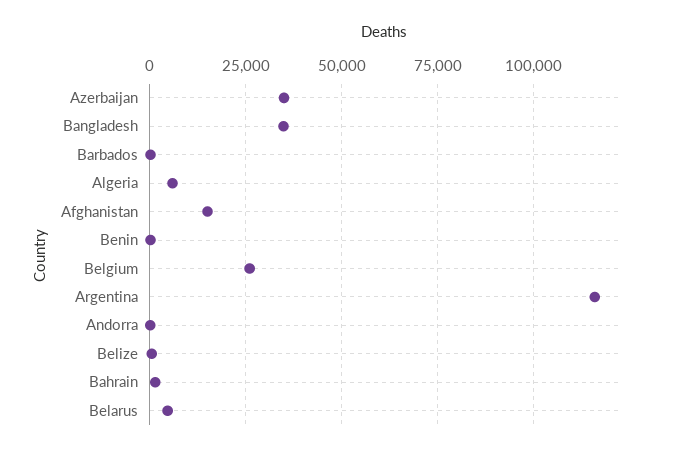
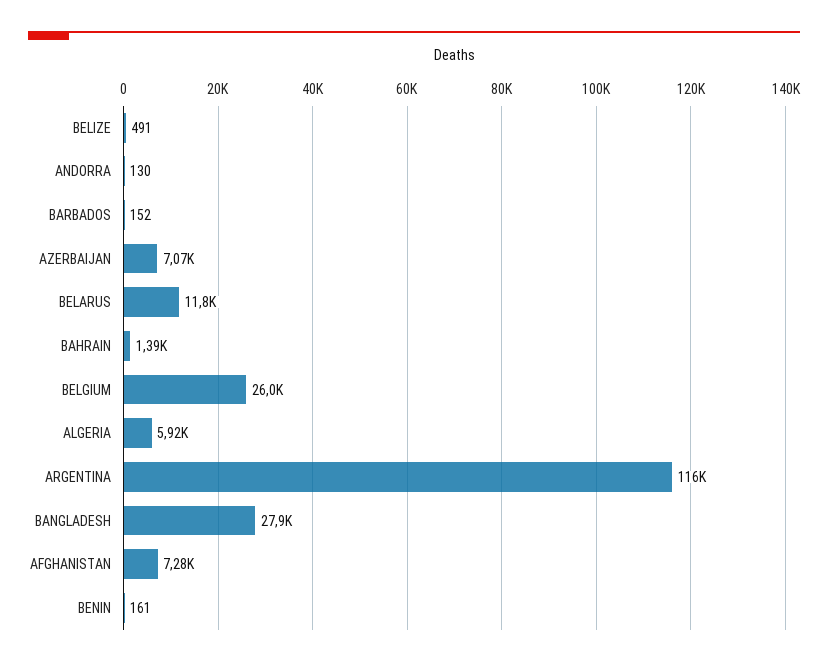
  {
-   "Azerbaijan": 35000,
+   "Azerbaijan": 7070,
-   "Bangladesh": 35000,
+   "Bangladesh": 27900,
    "Barbados": 152,
    "Algeria": 5920,
-   "Afghanistan": 15000,
+   "Afghanistan": 7280,
    "Benin": 161,
    "Belgium": 26000,
    "Argentina": 116000,
    "Andorra": 130,
    "Belize": 491,
    "Bahrain": 1390,
-   "Belarus": 5000
+   "Belarus": 11800
  }

